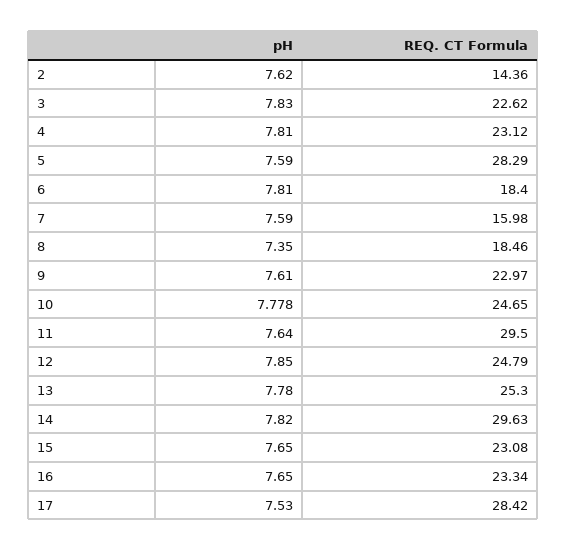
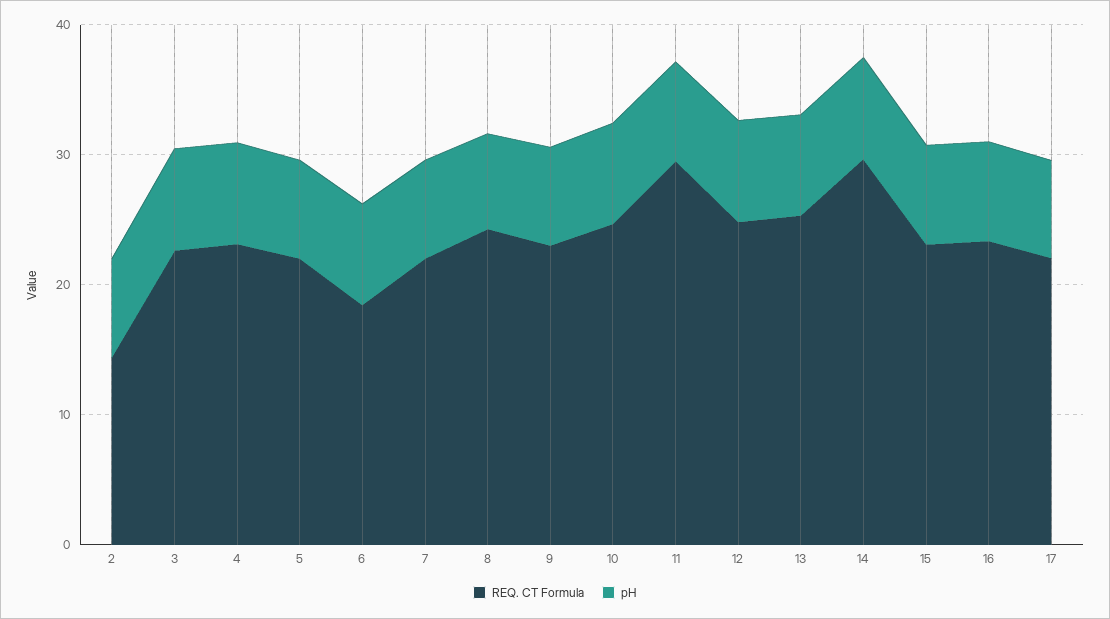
  {
    "pH": {
      "2": 7.62,
      "3": 7.83,
      "4": 7.81,
      "5": 7.59,
      "6": 7.81,
      "7": 7.59,
      "8": 7.35,
      "9": 7.61,
      "10": 7.778,
      "11": 7.64,
      "12": 7.85,
      "13": 7.78,
      "14": 7.82,
      "15": 7.65,
      "16": 7.65,
      "17": 7.53
    },
    "REQ. CT Formula": {
      "2": 14.36,
      "3": 22.62,
      "4": 23.12,
-     "5": 28.29,
+     "5": 22,
      "6": 18.4,
-     "7": 15.98,
+     "7": 22,
-     "8": 18.46,
+     "8": 24,
      "9": 22.97,
      "10": 24.65,
      "11": 29.5,
      "12": 24.79,
      "13": 25.3,
      "14": 29.63,
      "15": 23.08,
      "16": 23.34,
-     "17": 28.42
+     "17": 22
    }
  }

